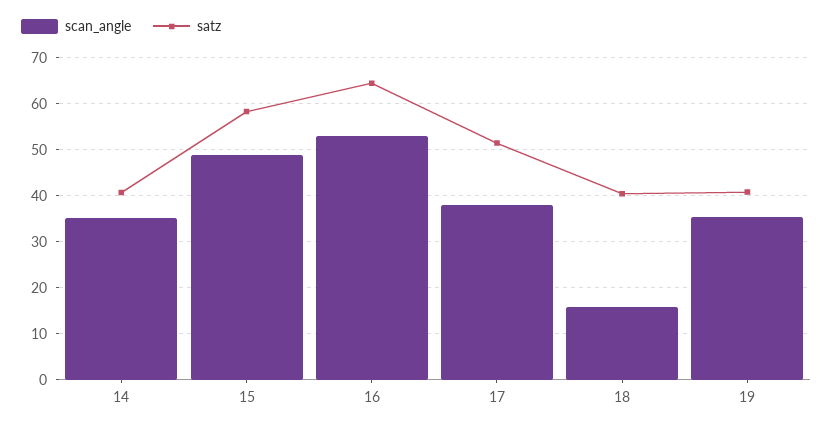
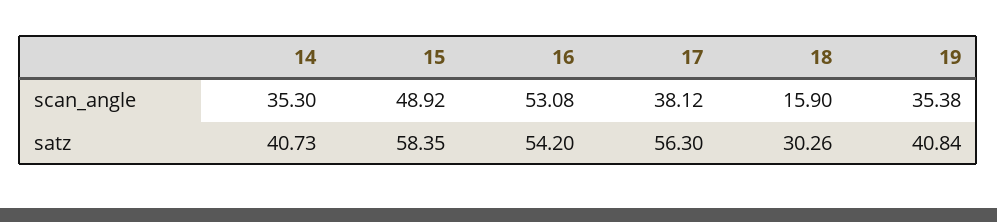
  {
    "scan_angle": {
      "14": 35.3,
      "15": 48.92,
      "16": 53.08,
      "17": 38.12,
      "18": 15.9,
      "19": 35.38
    },
    "satz": {
      "14": 40.73,
      "15": 58.35,
-     "16": 64,
+     "16": 54.2,
-     "17": 52,
+     "17": 56.3,
-     "18": 40,
+     "18": 30.26,
      "19": 40.84
    }
  }

